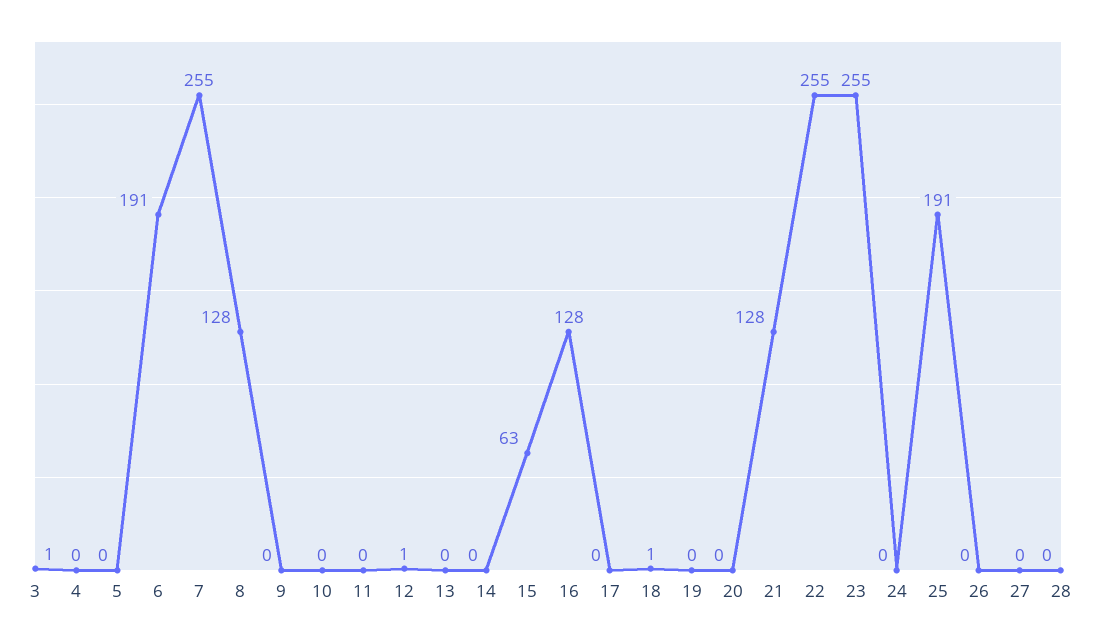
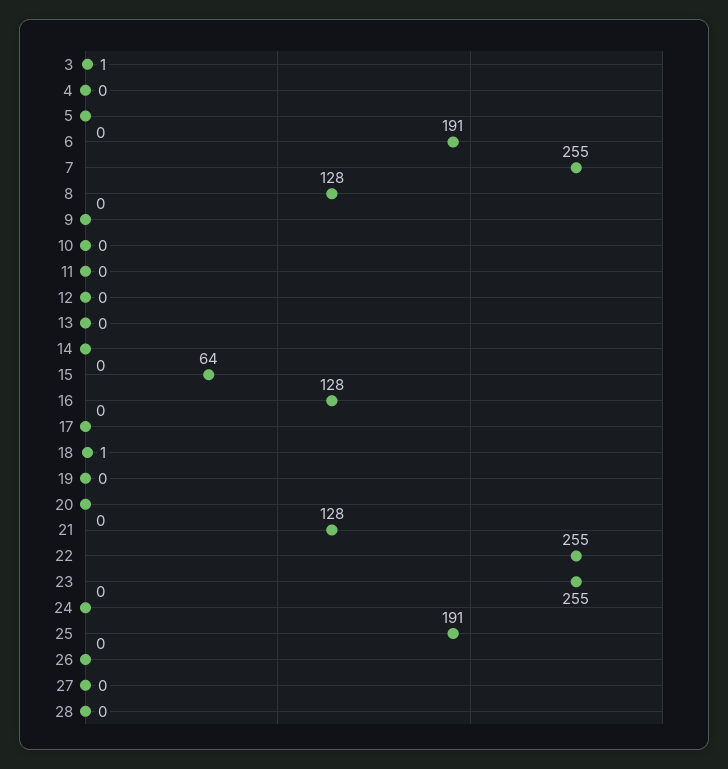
  {
    "3": 1,
    "4": 0,
    "5": 0,
    "6": 191,
    "7": 255,
    "8": 128,
    "9": 0,
    "10": 0,
    "11": 0,
-   "12": 1,
+   "12": 0,
    "13": 0,
    "14": 0,
-   "15": 63,
+   "15": 64,
    "16": 128,
    "17": 0,
    "18": 1,
    "19": 0,
    "20": 0,
    "21": 128,
    "22": 255,
    "23": 255,
    "24": 0,
    "25": 191,
    "26": 0,
    "27": 0,
    "28": 0
  }

